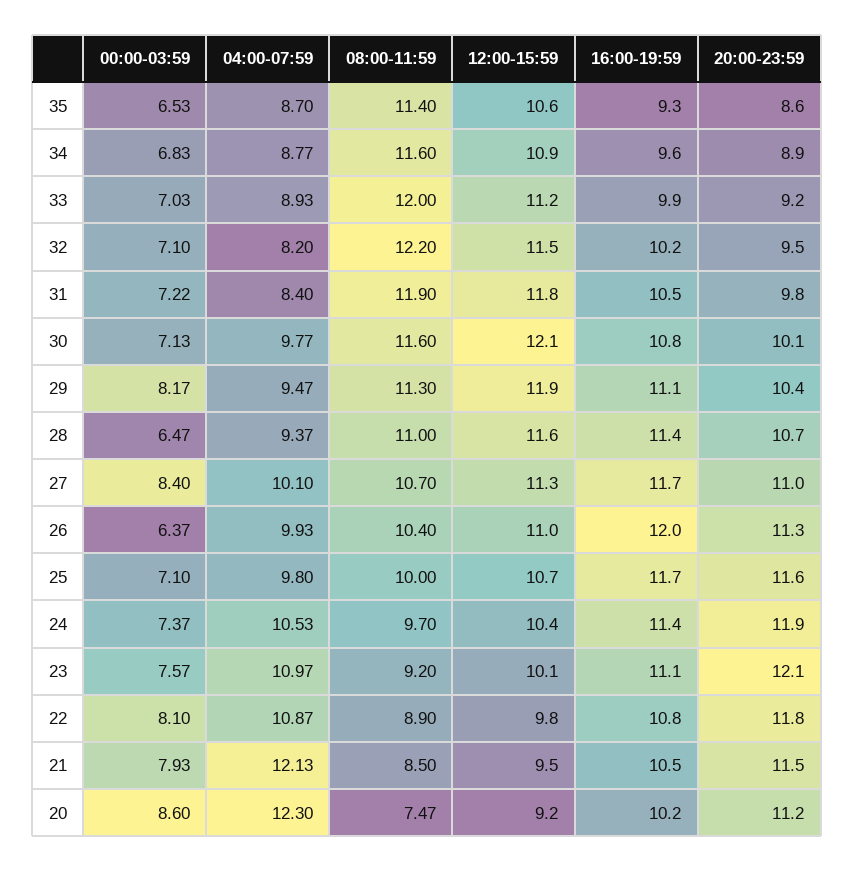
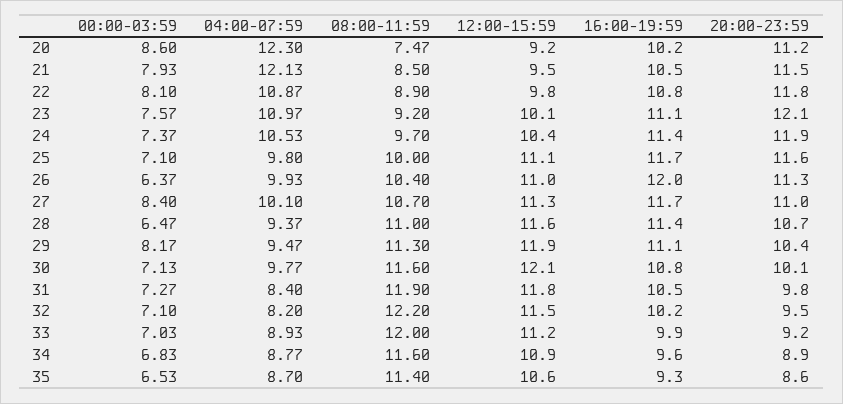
  {
    "00:00-03:59": {
      "35": 6.53,
      "34": 6.83,
      "33": 7.03,
      "32": 7.1,
-     "31": 7.22,
+     "31": 7.27,
      "30": 7.13,
      "29": 8.17,
      "28": 6.47,
      "27": 8.4,
      "26": 6.37,
      "25": 7.1,
      "24": 7.37,
      "23": 7.57,
      "22": 8.1,
      "21": 7.93,
      "20": 8.6
    },
    "04:00-07:59": {
      "35": 8.7,
      "34": 8.77,
      "33": 8.93,
      "32": 8.2,
      "31": 8.4,
      "30": 9.77,
      "29": 9.47,
      "28": 9.37,
      "27": 10.1,
      "26": 9.93,
      "25": 9.8,
      "24": 10.53,
      "23": 10.97,
      "22": 10.87,
      "21": 12.13,
      "20": 12.3
    },
    "08:00-11:59": {
      "35": 11.4,
      "34": 11.6,
      "33": 12,
      "32": 12.2,
      "31": 11.9,
      "30": 11.6,
      "29": 11.3,
      "28": 11,
      "27": 10.7,
      "26": 10.4,
      "25": 10,
      "24": 9.7,
      "23": 9.2,
      "22": 8.9,
      "21": 8.5,
      "20": 7.47
    },
    "12:00-15:59": {
      "35": 10.6,
      "34": 10.9,
      "33": 11.2,
      "32": 11.5,
      "31": 11.8,
      "30": 12.1,
      "29": 11.9,
      "28": 11.6,
      "27": 11.3,
      "26": 11,
-     "25": 10.7,
+     "25": 11.1,
      "24": 10.4,
      "23": 10.1,
      "22": 9.8,
      "21": 9.5,
      "20": 9.2
    },
    "16:00-19:59": {
      "35": 9.3,
      "34": 9.6,
      "33": 9.9,
      "32": 10.2,
      "31": 10.5,
      "30": 10.8,
      "29": 11.1,
      "28": 11.4,
      "27": 11.7,
      "26": 12,
      "25": 11.7,
      "24": 11.4,
      "23": 11.1,
      "22": 10.8,
      "21": 10.5,
      "20": 10.2
    },
    "20:00-23:59": {
      "35": 8.6,
      "34": 8.9,
      "33": 9.2,
      "32": 9.5,
      "31": 9.8,
      "30": 10.1,
      "29": 10.4,
      "28": 10.7,
      "27": 11,
      "26": 11.3,
      "25": 11.6,
      "24": 11.9,
      "23": 12.1,
      "22": 11.8,
      "21": 11.5,
      "20": 11.2
    }
  }

